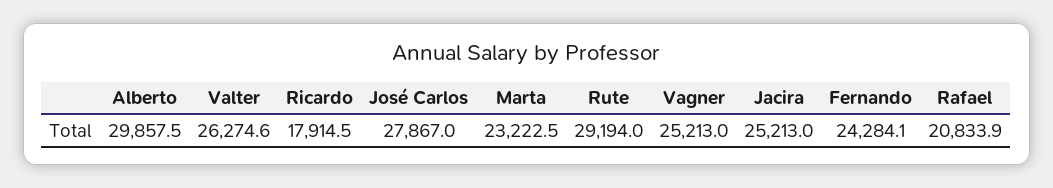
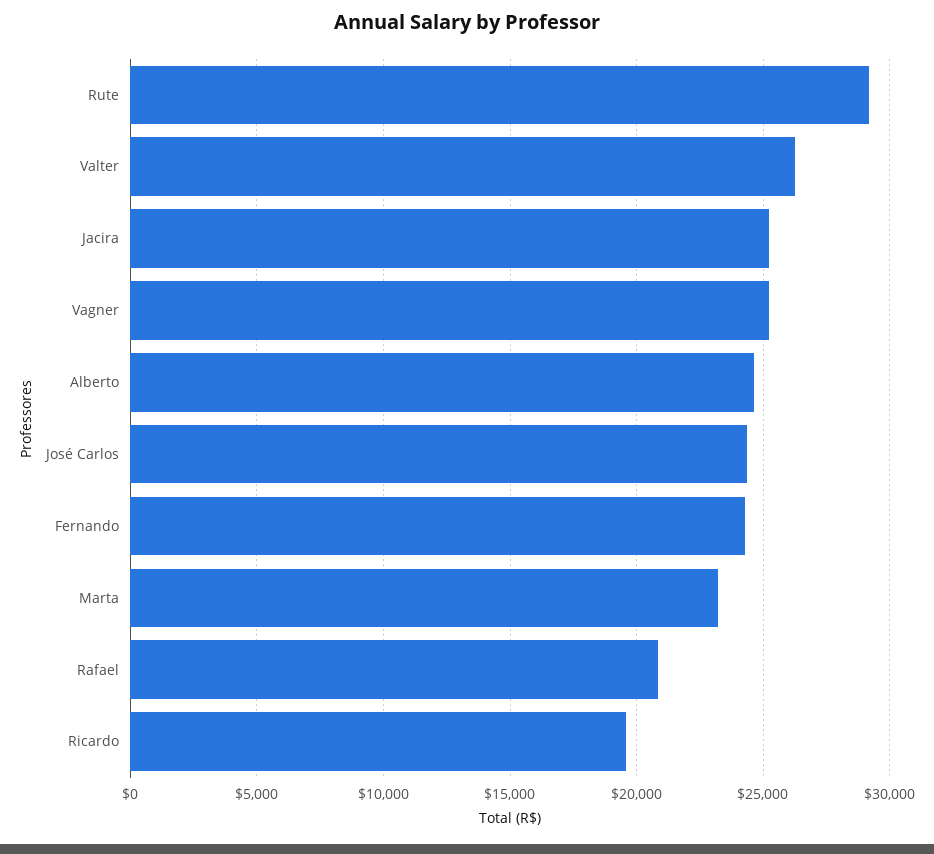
  {
-   "Alberto": 29857.5,
+   "Alberto": 24500,
    "Valter": 26274.6,
-   "Ricardo": 17914.5,
+   "Ricardo": 19500,
-   "José Carlos": 27867,
+   "José Carlos": 24500,
    "Marta": 23222.5,
    "Rute": 29194,
    "Vagner": 25213,
    "Jacira": 25213,
    "Fernando": 24284.1,
    "Rafael": 20833.9
  }

